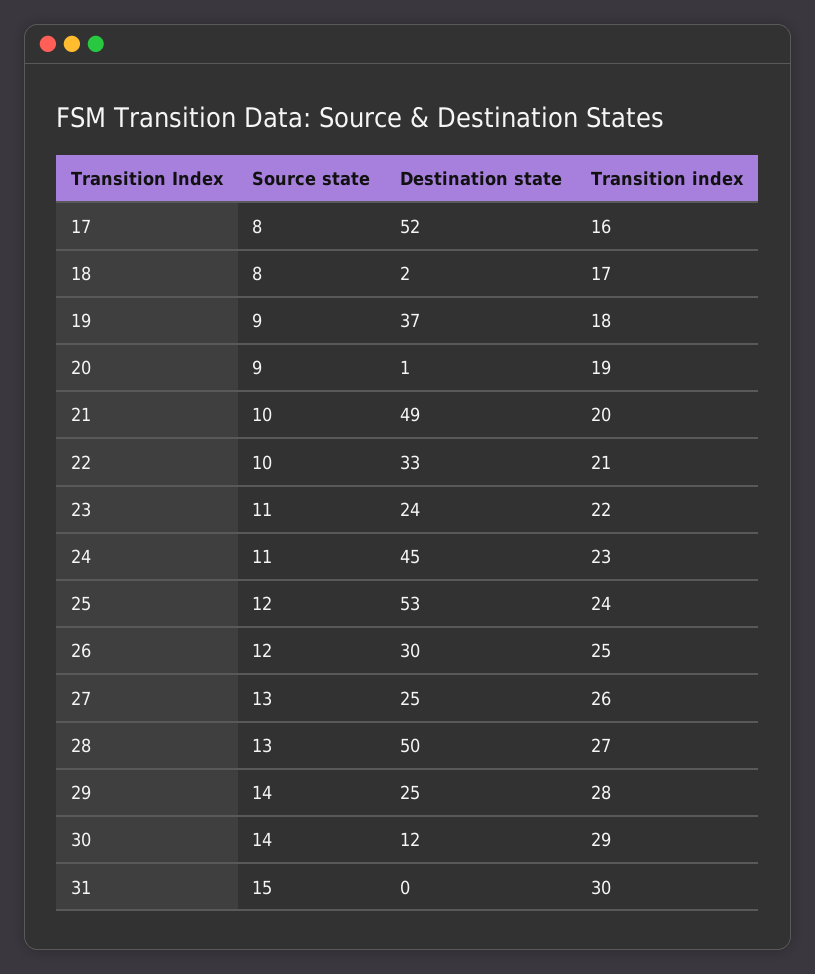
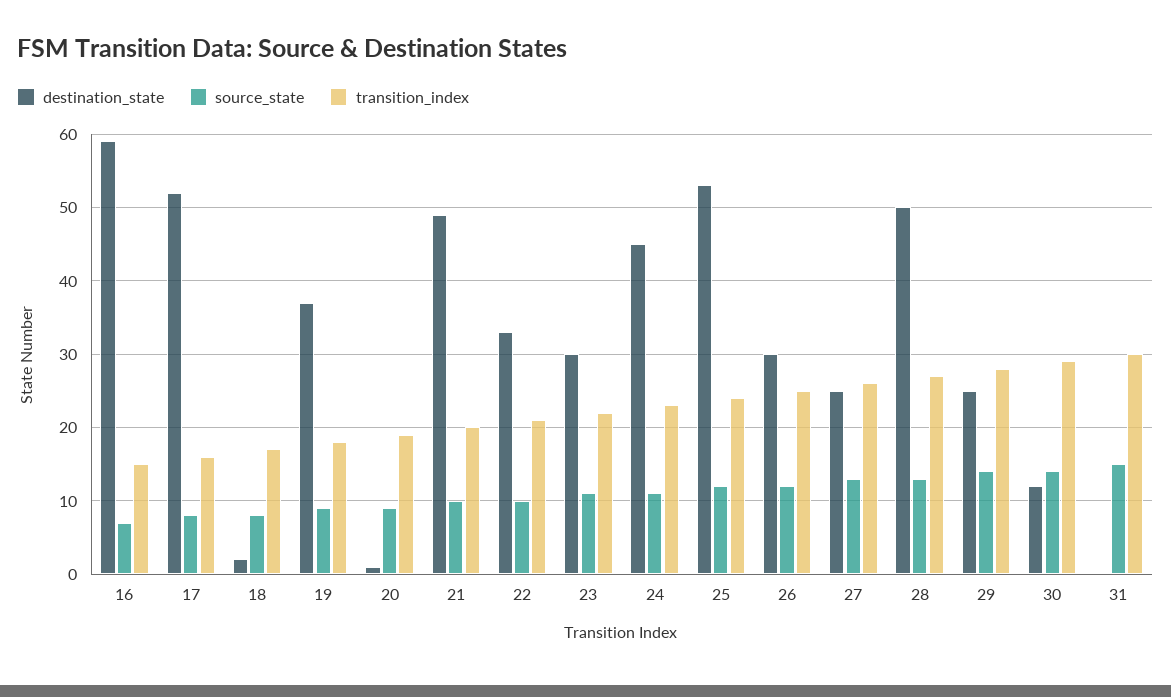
  {
    "Source state": {
      "17": 8,
      "18": 8,
      "19": 9,
      "20": 9,
      "21": 10,
      "22": 10,
      "23": 11,
      "24": 11,
      "25": 12,
      "26": 12,
      "27": 13,
      "28": 13,
      "29": 14,
      "30": 14,
-     "31": 15
+     "31": 15,
+     "16": 7
    },
    "Destination state": {
      "17": 52,
      "18": 2,
      "19": 37,
      "20": 1,
      "21": 49,
      "22": 33,
-     "23": 24,
+     "23": 30,
      "24": 45,
      "25": 53,
      "26": 30,
      "27": 25,
      "28": 50,
      "29": 25,
      "30": 12,
-     "31": 0
+     "31": 0,
+     "16": 59
    },
    "Transition index": {
      "17": 16,
      "18": 17,
      "19": 18,
      "20": 19,
      "21": 20,
      "22": 21,
      "23": 22,
      "24": 23,
      "25": 24,
      "26": 25,
      "27": 26,
      "28": 27,
      "29": 28,
      "30": 29,
-     "31": 30
+     "31": 30,
+     "16": 15
    }
  }

